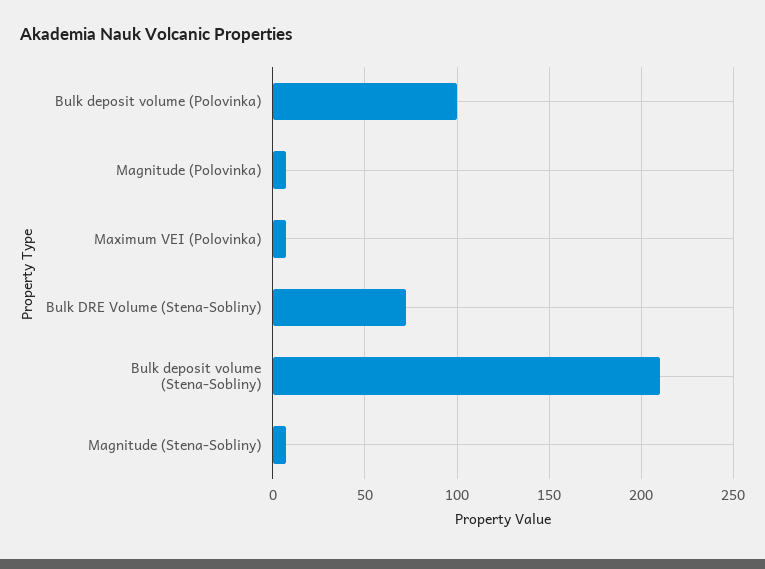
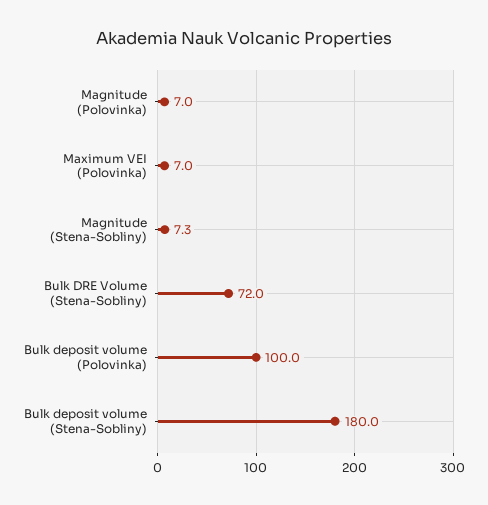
  {
    "Bulk deposit volume (Polovinka)": 100,
    "Magnitude (Polovinka)": 7,
    "Maximum VEI (Polovinka)": 7,
    "Bulk DRE Volume (Stena-Sobliny)": 72,
-   "Bulk deposit volume (Stena-Sobliny)": 210,
+   "Bulk deposit volume (Stena-Sobliny)": 180,
    "Magnitude (Stena-Sobliny)": 7.3
  }

